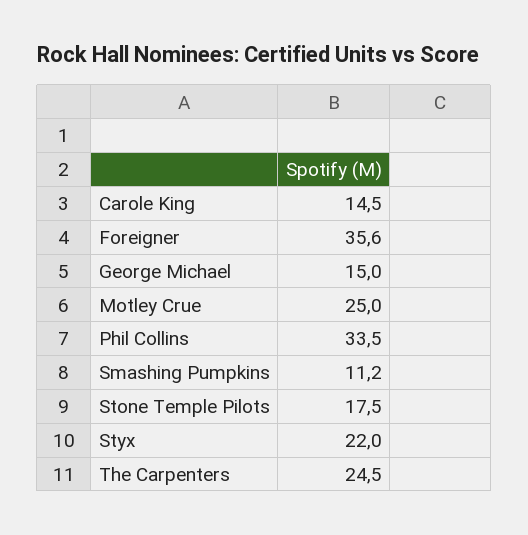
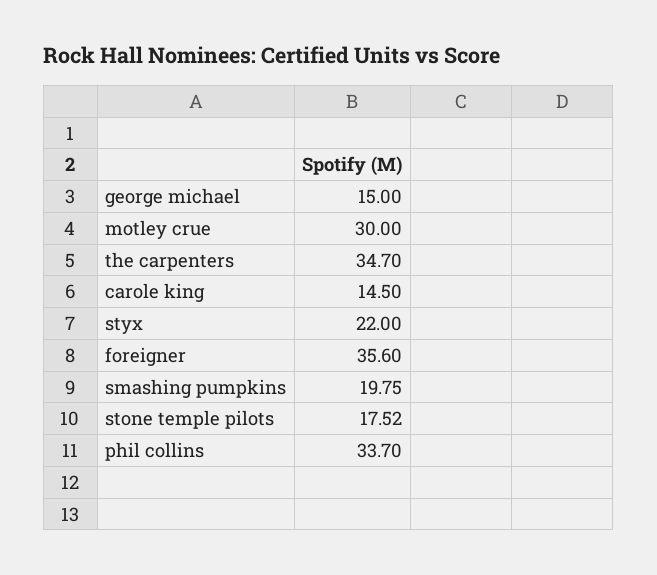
  {
    "Carole King": 14.5,
    "Foreigner": 35.6,
    "George Michael": 15,
-   "Motley Crue": 25,
+   "Motley Crue": 30,
-   "Phil Collins": 33.5,
+   "Phil Collins": 33.7,
-   "Smashing Pumpkins": 11.2,
+   "Smashing Pumpkins": 19.75,
-   "Stone Temple Pilots": 17.5,
+   "Stone Temple Pilots": 17.52,
    "Styx": 22,
-   "The Carpenters": 24.5
+   "The Carpenters": 34.7
  }

